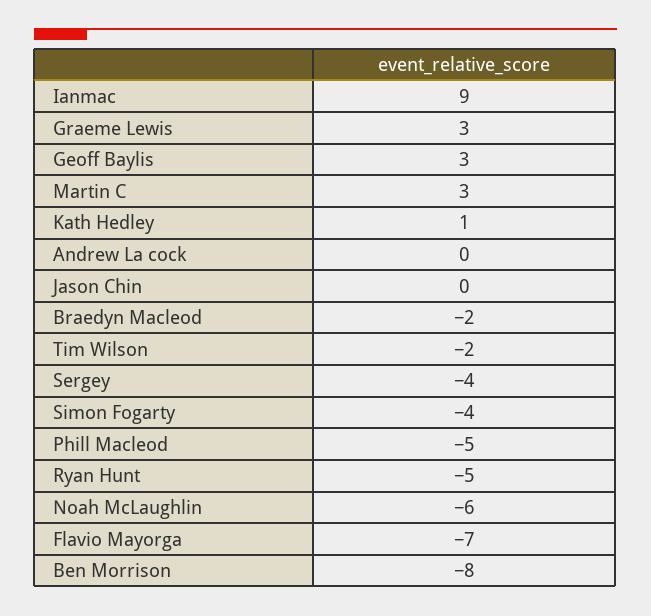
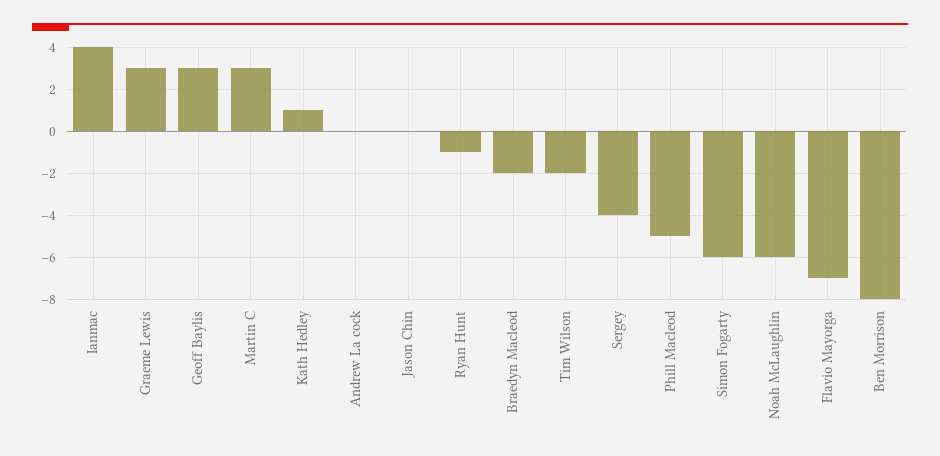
  {
-   "Ianmac": 9,
+   "Ianmac": 4,
    "Graeme Lewis": 3,
    "Geoff Baylis": 3,
    "Martin C": 3,
    "Kath Hedley": 1,
    "Andrew La cock": 0,
    "Jason Chin": 0,
    "Braedyn Macleod": -2,
    "Tim Wilson": -2,
    "Sergey": -4,
-   "Simon Fogarty": -4,
+   "Simon Fogarty": -6,
    "Phill Macleod": -5,
-   "Ryan Hunt": -5,
+   "Ryan Hunt": -1,
    "Noah McLaughlin": -6,
    "Flavio Mayorga": -7,
    "Ben Morrison": -8
  }

